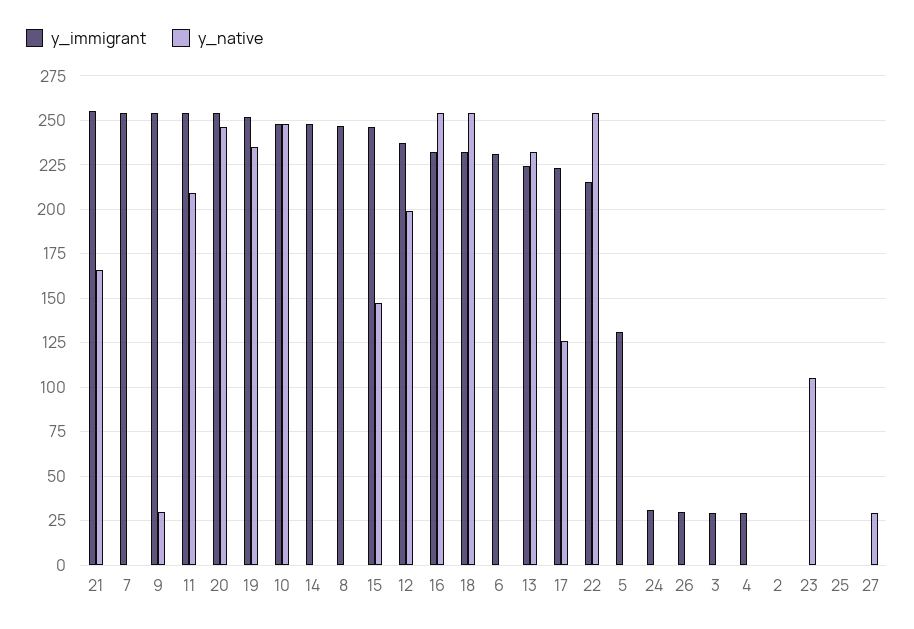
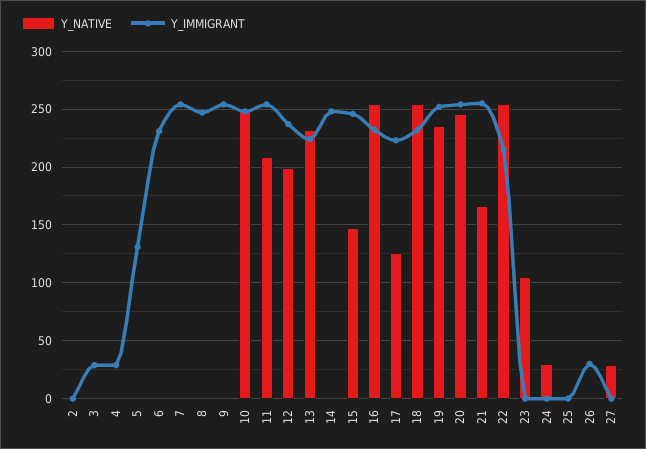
  {
    "y_immigrant": {
      "21": 255,
      "7": 255,
      "9": 255,
      "11": 255,
      "20": 255,
      "19": 250,
      "10": 250,
      "14": 250,
      "8": 245,
      "15": 245,
      "12": 235,
      "16": 230,
      "18": 230,
      "6": 230,
      "13": 225,
      "17": 225,
      "22": 215,
      "5": 130,
-     "24": 30,
+     "24": 0,
      "26": 30,
      "3": 30,
      "4": 30,
      "2": 0,
      "23": 0,
      "25": 0,
      "27": 0
    },
    "y_native": {
      "21": 165,
      "7": 0,
-     "9": 30,
+     "9": 0,
      "11": 210,
      "20": 245,
      "19": 235,
      "10": 250,
      "14": 0,
      "8": 0,
      "15": 145,
      "12": 200,
      "16": 255,
      "18": 255,
      "6": 0,
      "13": 230,
      "17": 125,
      "22": 255,
      "5": 0,
-     "24": 0,
+     "24": 30,
      "26": 0,
      "3": 0,
      "4": 0,
      "2": 0,
      "23": 105,
      "25": 0,
      "27": 30
    }
  }

